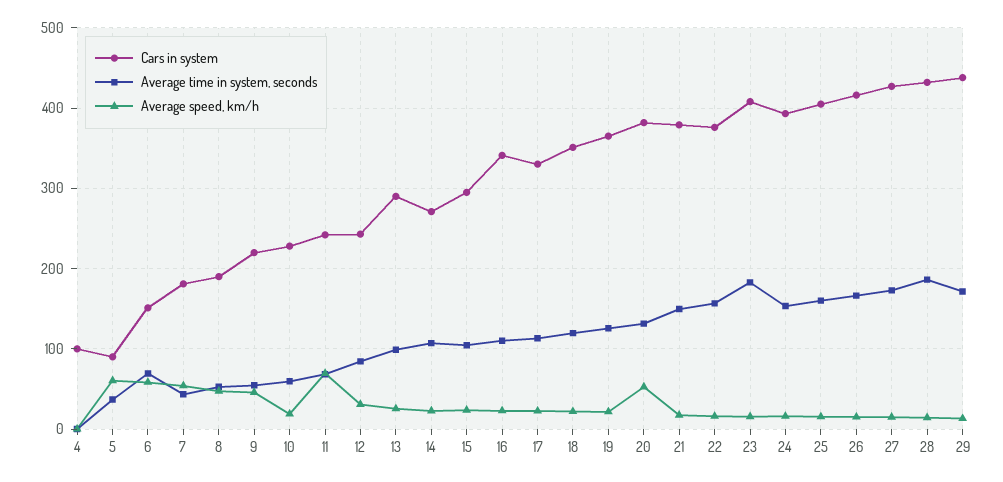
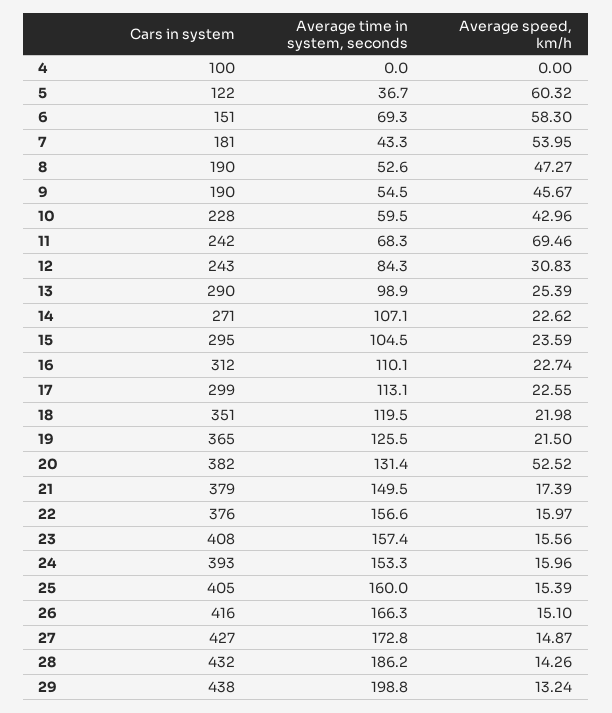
  {
    "Cars in system": {
      "4": 100,
-     "5": 90,
+     "5": 122,
      "6": 151,
      "7": 181,
      "8": 190,
-     "9": 220,
+     "9": 190,
      "10": 228,
      "11": 242,
      "12": 243,
      "13": 290,
      "14": 271,
      "15": 295,
-     "16": 340,
+     "16": 312,
-     "17": 330,
+     "17": 299,
      "18": 351,
      "19": 365,
      "20": 382,
      "21": 379,
      "22": 376,
      "23": 408,
      "24": 393,
      "25": 405,
      "26": 416,
      "27": 427,
      "28": 432,
      "29": 438
    },
    "Average time in system, seconds": {
      "4": 0,
      "5": 36.7,
      "6": 69.3,
      "7": 43.3,
      "8": 52.6,
      "9": 54.5,
      "10": 59.5,
      "11": 68.3,
      "12": 84.3,
      "13": 98.9,
      "14": 107.1,
      "15": 104.5,
      "16": 110.1,
      "17": 113.1,
      "18": 119.5,
      "19": 125.5,
      "20": 131.4,
      "21": 149.5,
      "22": 156.6,
-     "23": 180,
+     "23": 157.4,
      "24": 153.3,
      "25": 160,
      "26": 166.3,
      "27": 172.8,
      "28": 186.2,
-     "29": 170
+     "29": 198.8
    },
    "Average speed, km/h": {
      "4": 0,
      "5": 60.32,
      "6": 58.3,
      "7": 53.95,
      "8": 47.27,
      "9": 45.67,
-     "10": 20,
+     "10": 42.96,
      "11": 69.46,
      "12": 30.83,
      "13": 25.39,
      "14": 22.62,
      "15": 23.59,
      "16": 22.74,
      "17": 22.55,
      "18": 21.98,
      "19": 21.5,
      "20": 52.52,
      "21": 17.39,
      "22": 15.97,
      "23": 15.56,
      "24": 15.96,
      "25": 15.39,
      "26": 15.1,
      "27": 14.87,
      "28": 14.26,
      "29": 13.24
    }
  }

